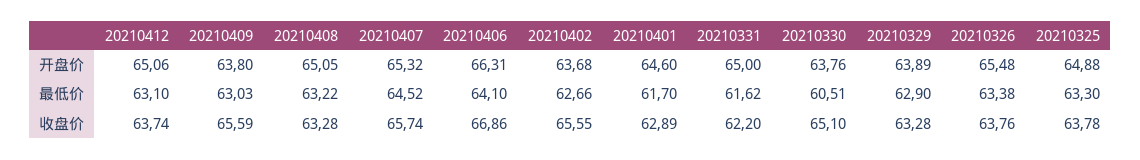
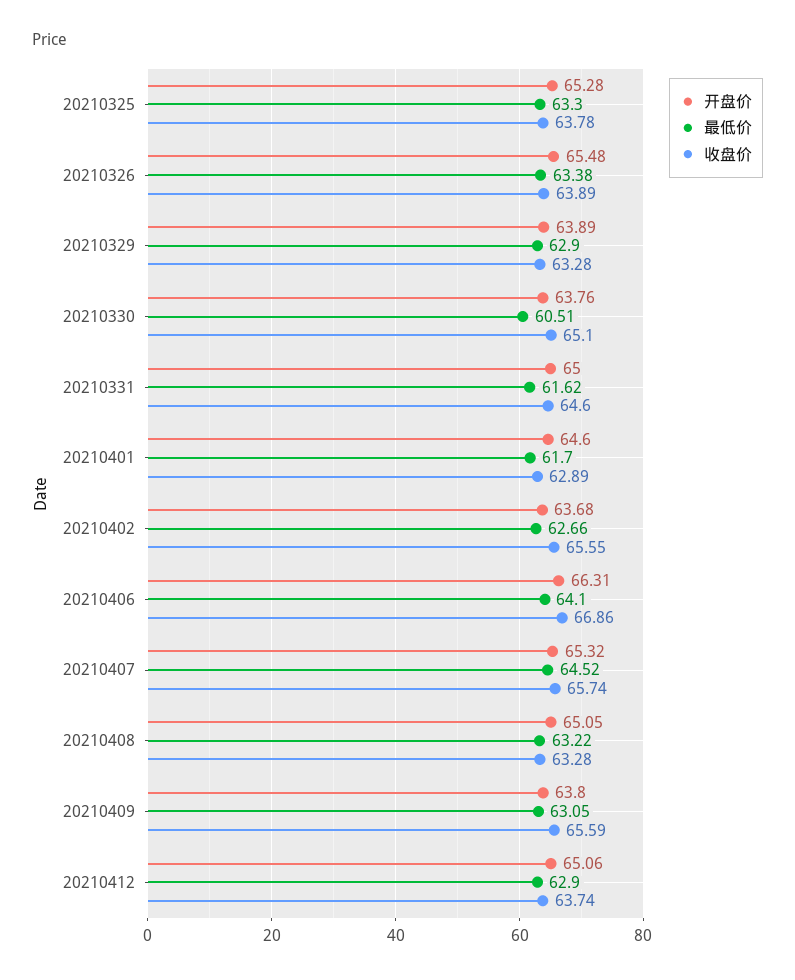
  {
    "开盘价": {
      "20210412": 65.06,
      "20210409": 63.8,
      "20210408": 65.05,
      "20210407": 65.32,
      "20210406": 66.31,
      "20210402": 63.68,
      "20210401": 64.6,
      "20210331": 65,
      "20210330": 63.76,
      "20210329": 63.89,
      "20210326": 65.48,
-     "20210325": 64.88
+     "20210325": 65.28
    },
    "最低价": {
-     "20210412": 63.1,
+     "20210412": 62.9,
-     "20210409": 63.03,
+     "20210409": 63.05,
      "20210408": 63.22,
      "20210407": 64.52,
      "20210406": 64.1,
      "20210402": 62.66,
      "20210401": 61.7,
      "20210331": 61.62,
      "20210330": 60.51,
      "20210329": 62.9,
      "20210326": 63.38,
      "20210325": 63.3
    },
    "收盘价": {
      "20210412": 63.74,
      "20210409": 65.59,
      "20210408": 63.28,
      "20210407": 65.74,
      "20210406": 66.86,
      "20210402": 65.55,
      "20210401": 62.89,
-     "20210331": 62.2,
+     "20210331": 64.6,
      "20210330": 65.1,
      "20210329": 63.28,
-     "20210326": 63.76,
+     "20210326": 63.89,
      "20210325": 63.78
    }
  }

